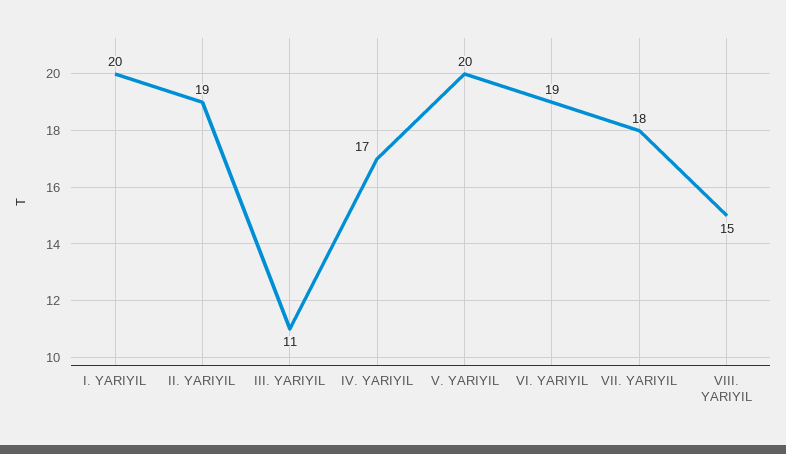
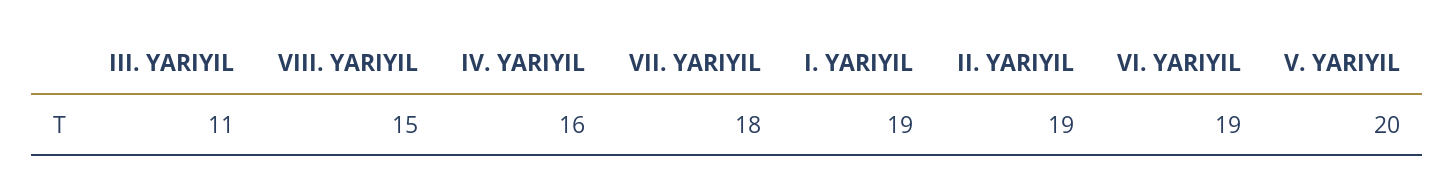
  {
-   "I. YARIYIL": 20,
+   "I. YARIYIL": 19,
    "II. YARIYIL": 19,
    "III. YARIYIL": 11,
-   "IV. YARIYIL": 17,
+   "IV. YARIYIL": 16,
    "V. YARIYIL": 20,
    "VI. YARIYIL": 19,
    "VII. YARIYIL": 18,
    "VIII. YARIYIL": 15
  }

